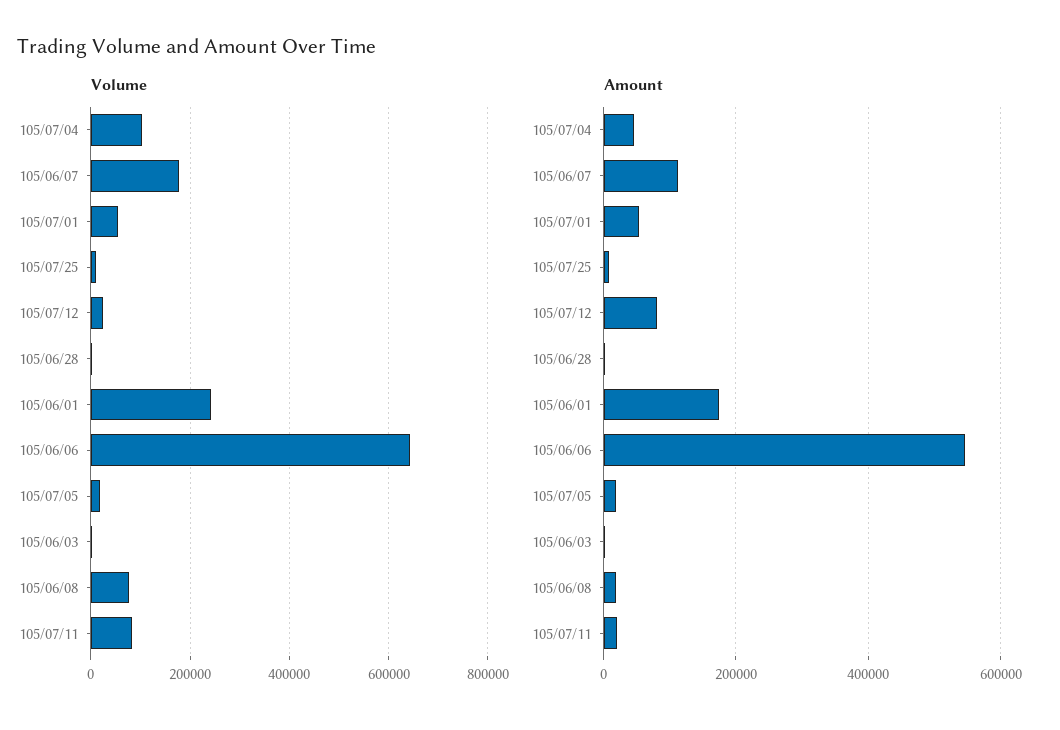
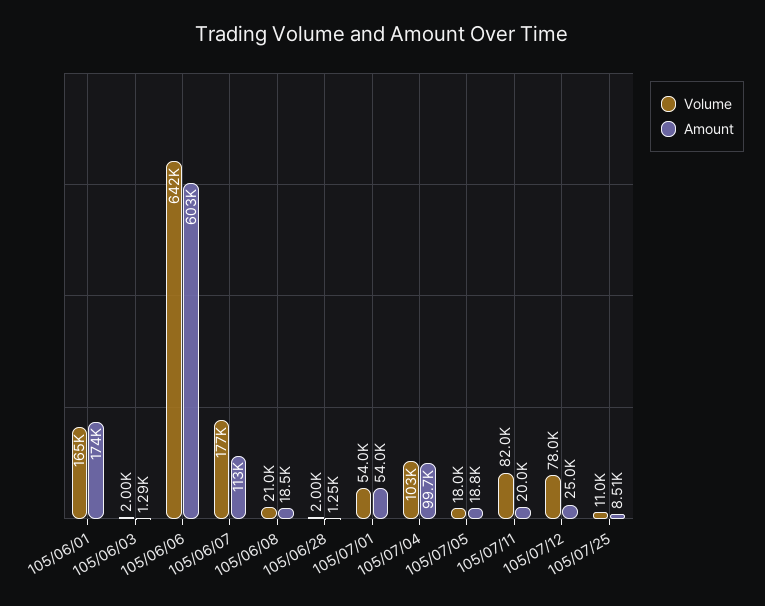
  {
    "Volume": {
      "105/07/04": 103000,
      "105/06/07": 177000,
      "105/07/01": 54000,
      "105/07/25": 11000,
-     "105/07/12": 20000,
+     "105/07/12": 78000,
      "105/06/28": 2000,
-     "105/06/01": 240000,
+     "105/06/01": 165000,
      "105/06/06": 642000,
      "105/07/05": 18000,
      "105/06/03": 2000,
-     "105/06/08": 80000,
+     "105/06/08": 21000,
      "105/07/11": 82000
    },
    "Amount": {
-     "105/07/04": 40000,
+     "105/07/04": 99700,
      "105/06/07": 113000,
      "105/07/01": 54000,
      "105/07/25": 8510,
-     "105/07/12": 80000,
+     "105/07/12": 25000,
      "105/06/28": 1250,
      "105/06/01": 174000,
-     "105/06/06": 540000,
+     "105/06/06": 603000,
      "105/07/05": 18800,
      "105/06/03": 1290,
      "105/06/08": 18500,
      "105/07/11": 20000
    }
  }

